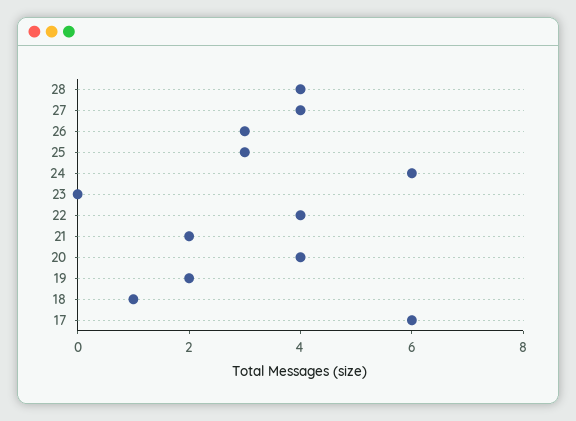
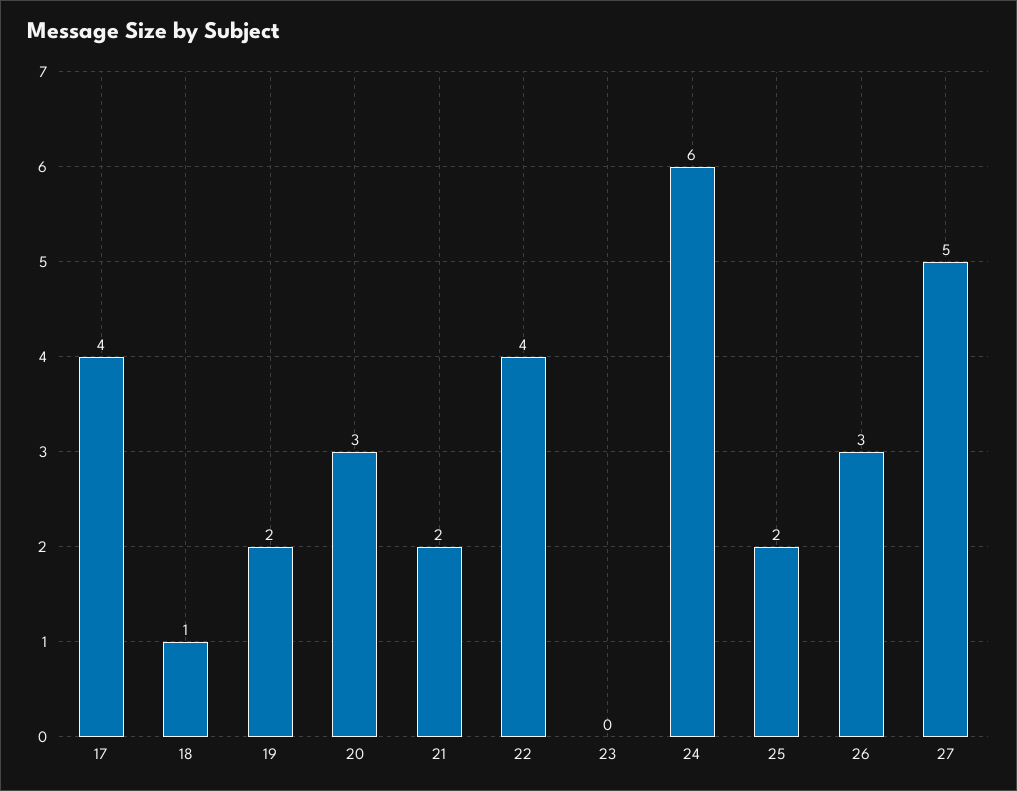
  {
-   "28": 4,
-   "27": 4,
+   "27": 5,
    "26": 3,
-   "25": 3,
+   "25": 2,
    "24": 6,
    "23": 0,
    "22": 4,
    "21": 2,
-   "20": 4,
+   "20": 3,
    "19": 2,
    "18": 1,
-   "17": 6
+   "17": 4
  }

